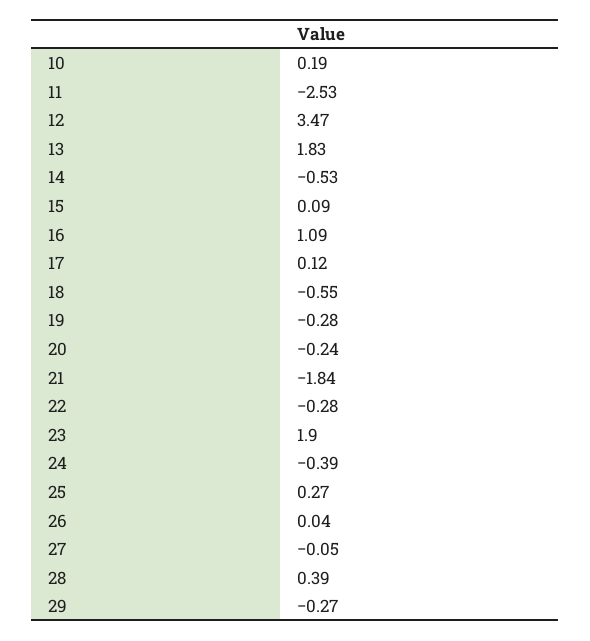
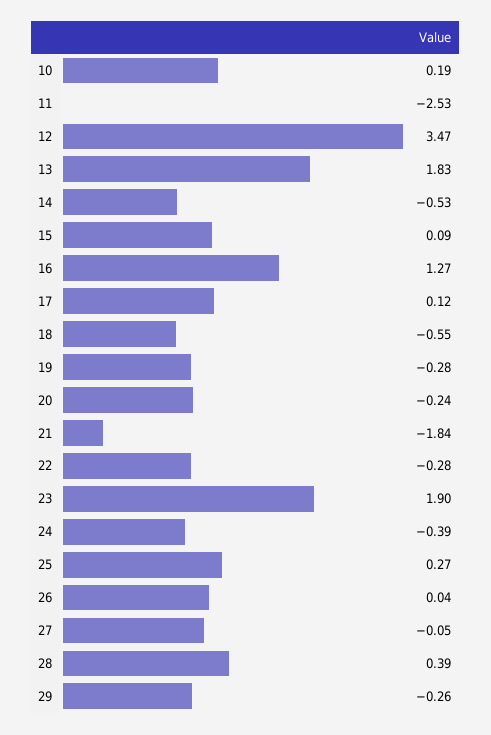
  {
    "10": 0.19,
    "11": -2.53,
    "12": 3.47,
    "13": 1.83,
    "14": -0.53,
    "15": 0.09,
-   "16": 1.09,
+   "16": 1.27,
    "17": 0.12,
    "18": -0.55,
    "19": -0.28,
    "20": -0.24,
    "21": -1.84,
    "22": -0.28,
    "23": 1.9,
    "24": -0.39,
    "25": 0.27,
    "26": 0.04,
    "27": -0.05,
    "28": 0.39,
-   "29": -0.27
+   "29": -0.26
  }

